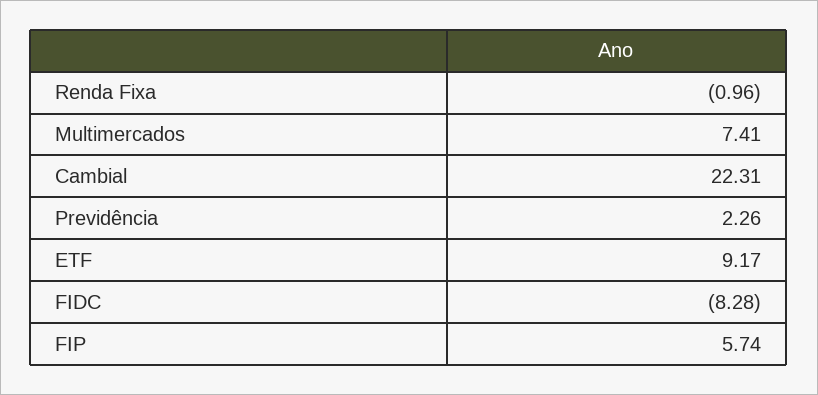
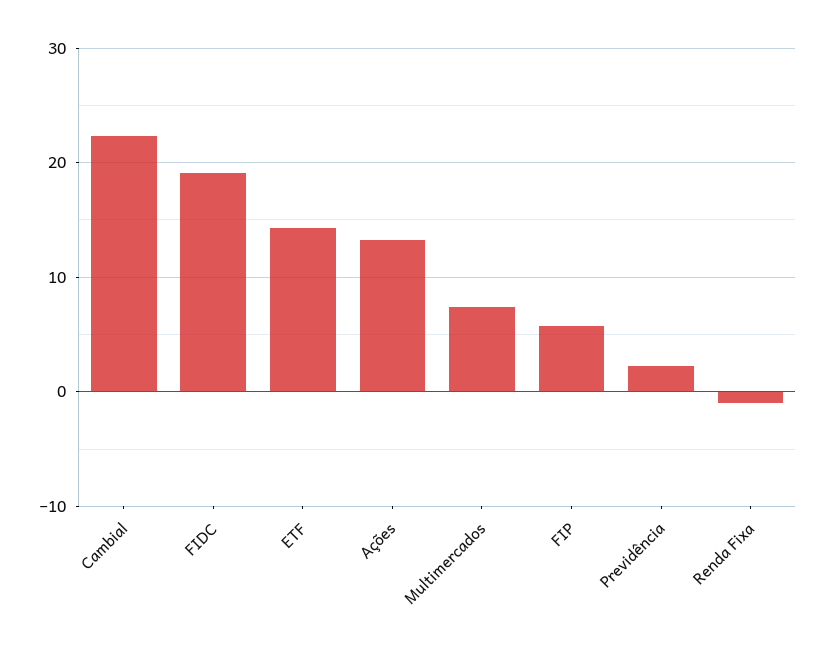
  {
    "Renda Fixa": -0.96,
    "Multimercados": 7.41,
    "Cambial": 22.31,
    "Previdência": 2.26,
-   "ETF": 9.17,
+   "ETF": 14,
-   "FIDC": -8.28,
+   "FIDC": 19,
-   "FIP": 5.74
+   "FIP": 5.74,
+   "Ações": 13
  }

